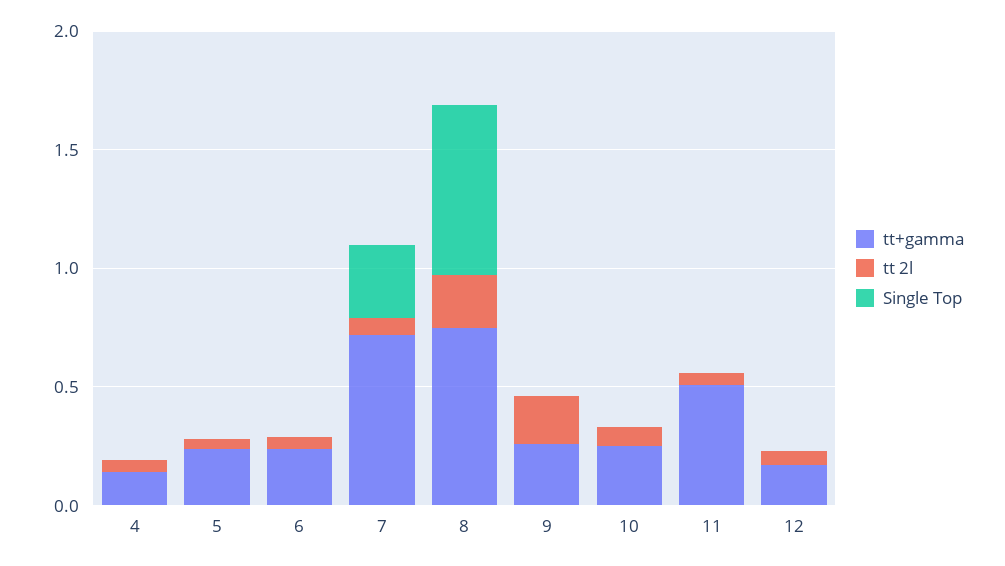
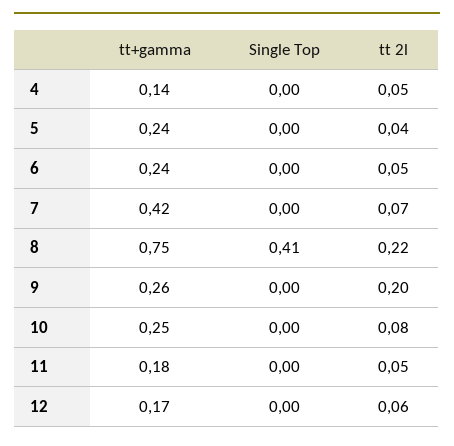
  {
    "tt+gamma": {
      "4": 0.14,
      "5": 0.24,
      "6": 0.24,
-     "7": 0.7,
+     "7": 0.42,
      "8": 0.75,
      "9": 0.26,
      "10": 0.25,
-     "11": 0.5,
+     "11": 0.18,
      "12": 0.17
    },
    "tt 2l": {
      "4": 0.05,
      "5": 0.04,
      "6": 0.05,
      "7": 0.07,
      "8": 0.22,
      "9": 0.2,
      "10": 0.08,
      "11": 0.05,
      "12": 0.06
    },
    "Single Top": {
      "4": 0,
      "5": 0,
      "6": 0,
-     "7": 0.3,
+     "7": 0,
-     "8": 0.7,
+     "8": 0.41,
      "9": 0,
      "10": 0,
      "11": 0,
      "12": 0
    }
  }

